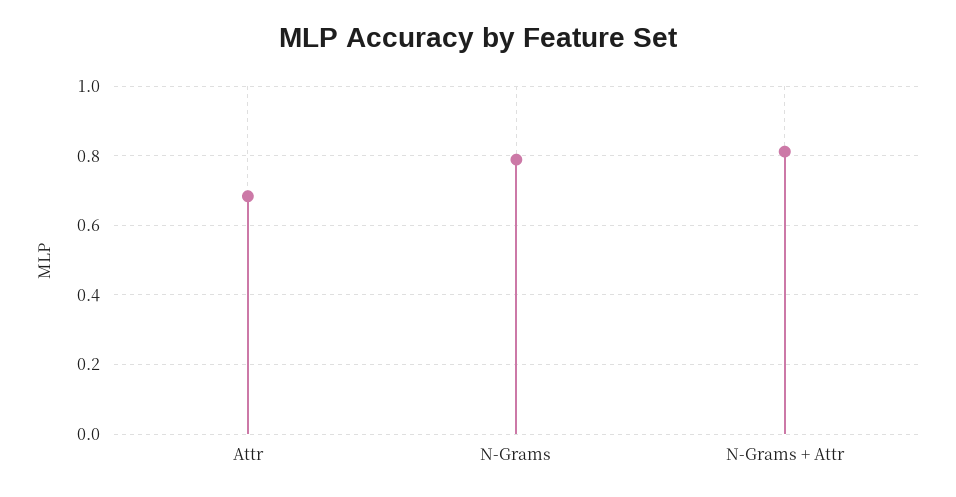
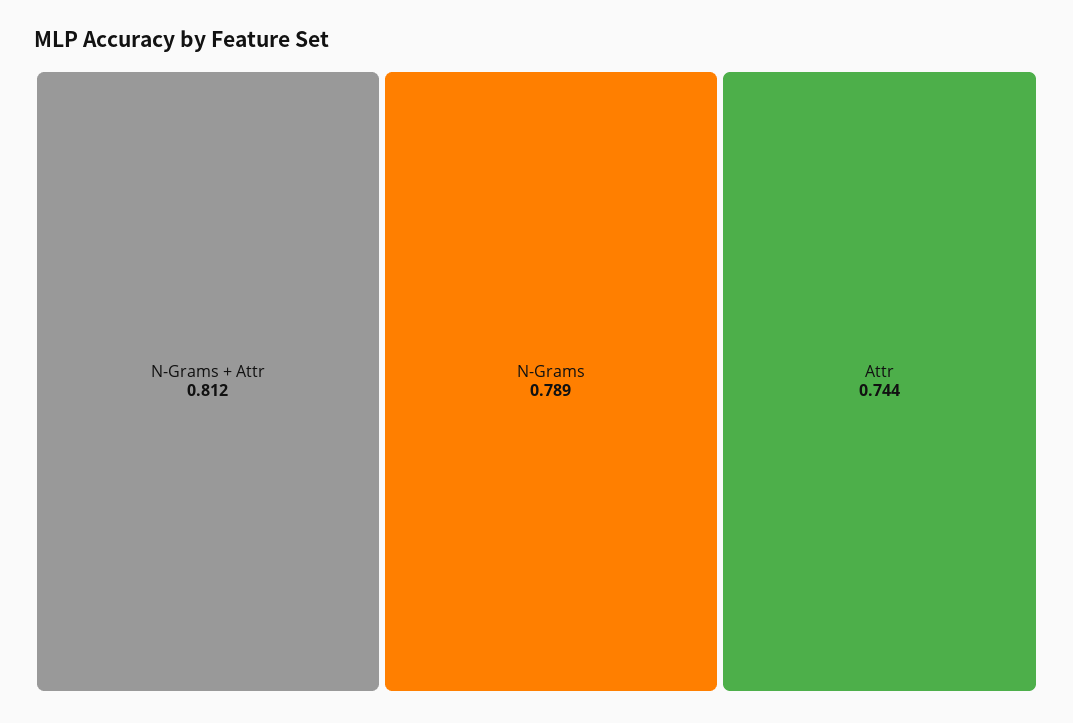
  {
-   "Attr": 0.68,
+   "Attr": 0.744,
    "N-Grams": 0.789,
    "N-Grams + Attr": 0.812
  }

